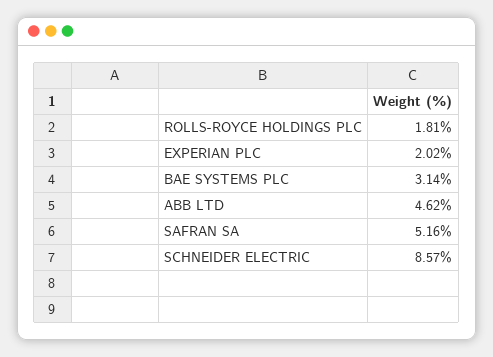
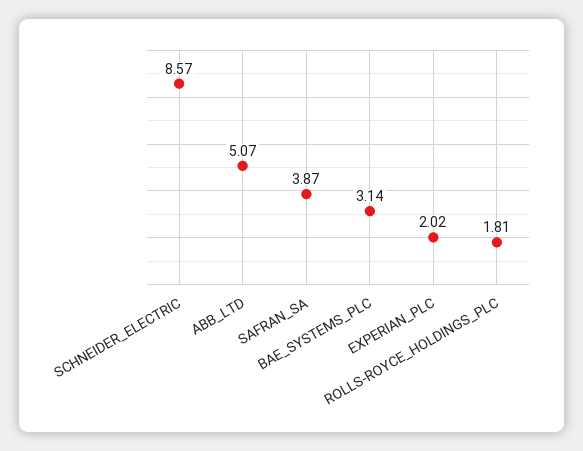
  {
    "ROLLS-ROYCE HOLDINGS PLC": 1.81,
    "EXPERIAN PLC": 2.02,
    "BAE SYSTEMS PLC": 3.14,
-   "ABB LTD": 4.62,
+   "ABB LTD": 5.07,
-   "SAFRAN SA": 5.16,
+   "SAFRAN SA": 3.87,
    "SCHNEIDER ELECTRIC": 8.57
  }

